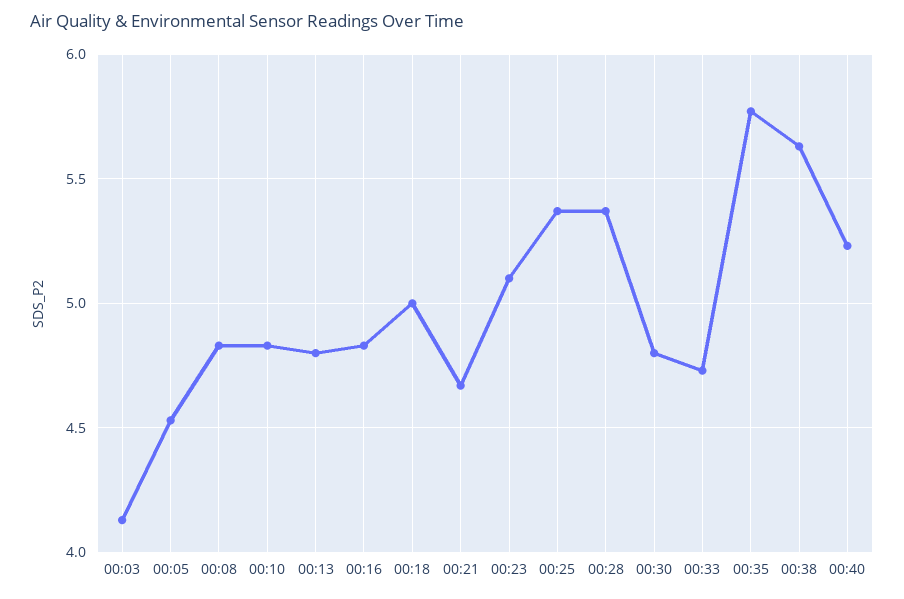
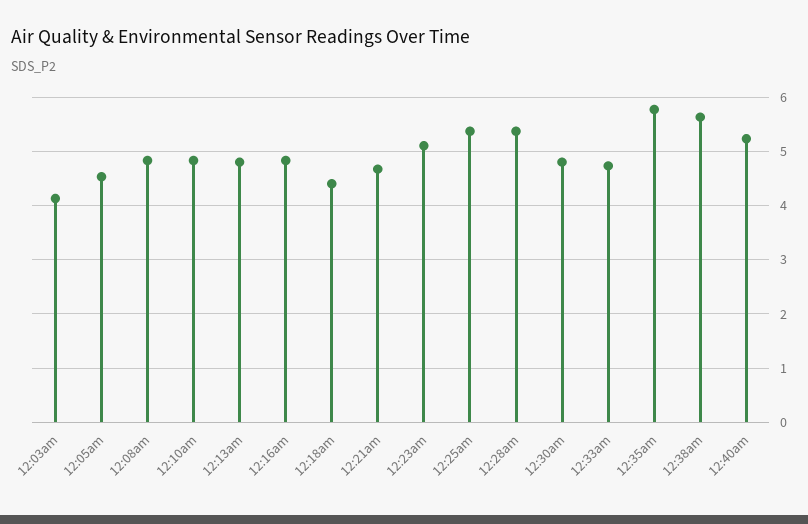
  {
    "00:03": 4.15,
    "00:05": 4.55,
    "00:08": 4.85,
    "00:10": 4.85,
    "00:13": 4.8,
    "00:16": 4.85,
-   "00:18": 5,
+   "00:18": 4.4,
    "00:21": 4.65,
    "00:23": 5.1,
    "00:25": 5.35,
    "00:28": 5.35,
    "00:30": 4.8,
    "00:33": 4.75,
    "00:35": 5.75,
    "00:38": 5.65,
    "00:40": 5.25
  }

